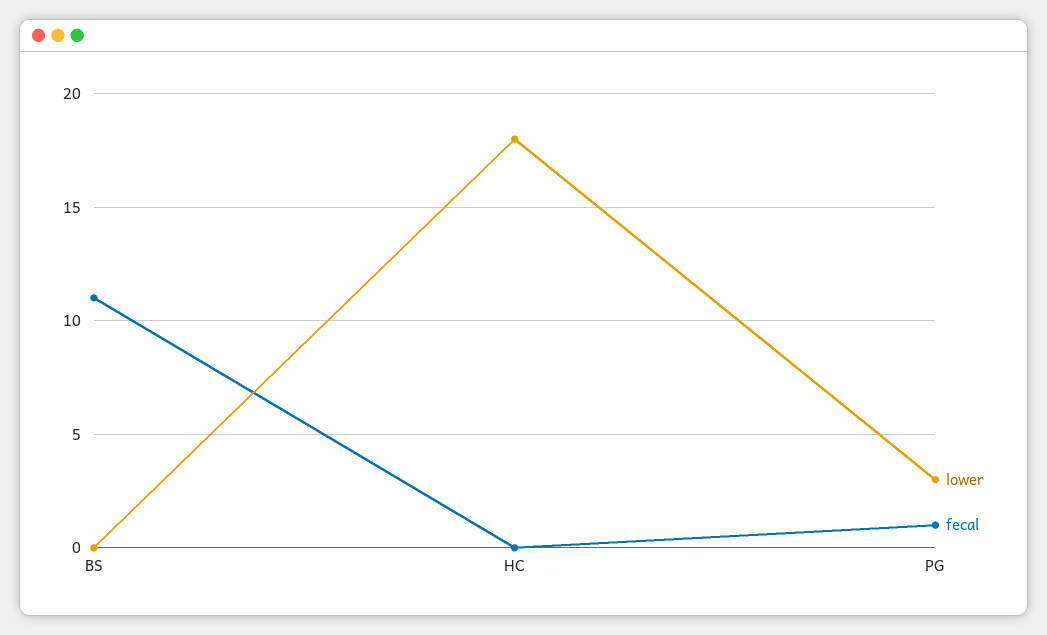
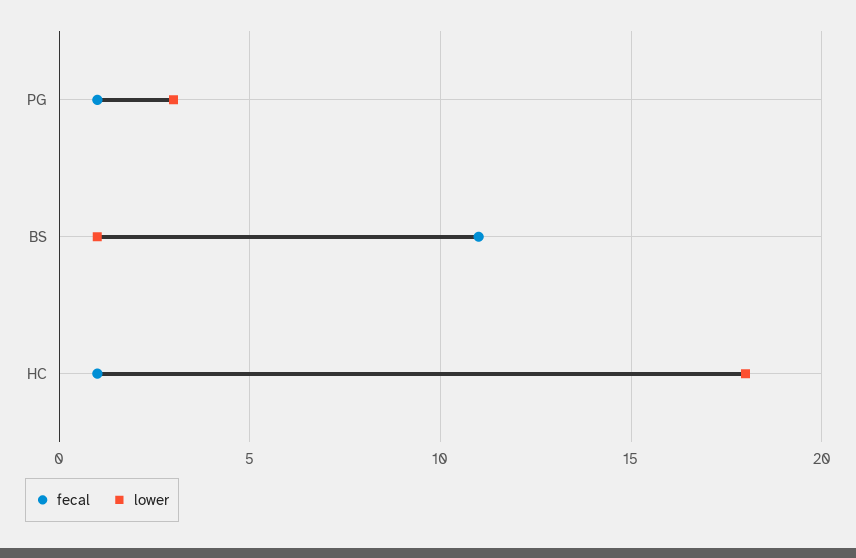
  {
    "lower": {
-     "BS": 0,
+     "BS": 1,
      "HC": 18,
      "PG": 3
    },
    "fecal": {
      "BS": 11,
-     "HC": 0,
+     "HC": 1,
      "PG": 1
    }
  }

